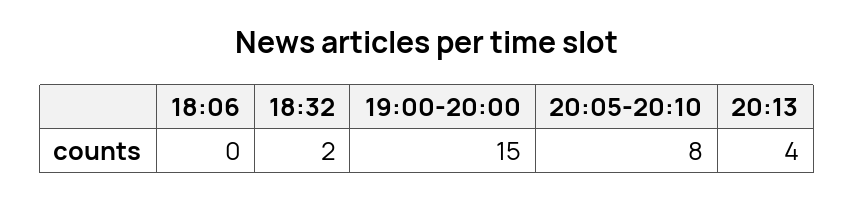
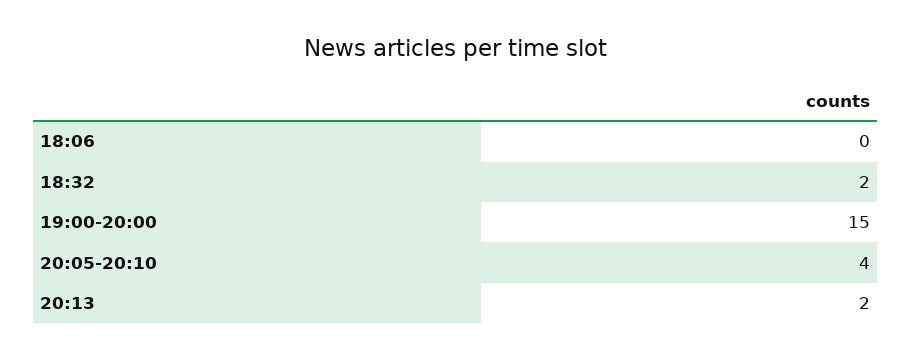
  {
    "18:06": 0,
    "18:32": 2,
    "19:00-20:00": 15,
-   "20:05-20:10": 8,
+   "20:05-20:10": 4,
-   "20:13": 4
+   "20:13": 2
  }

